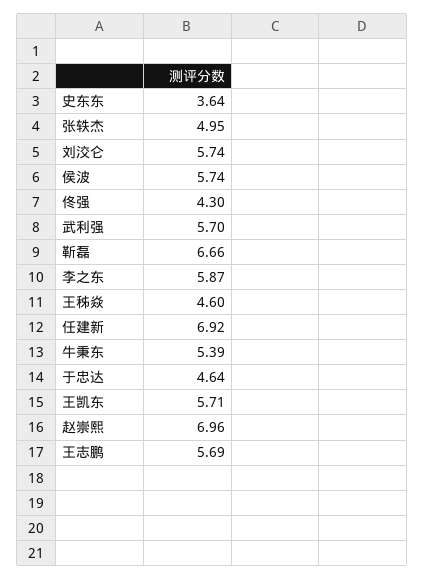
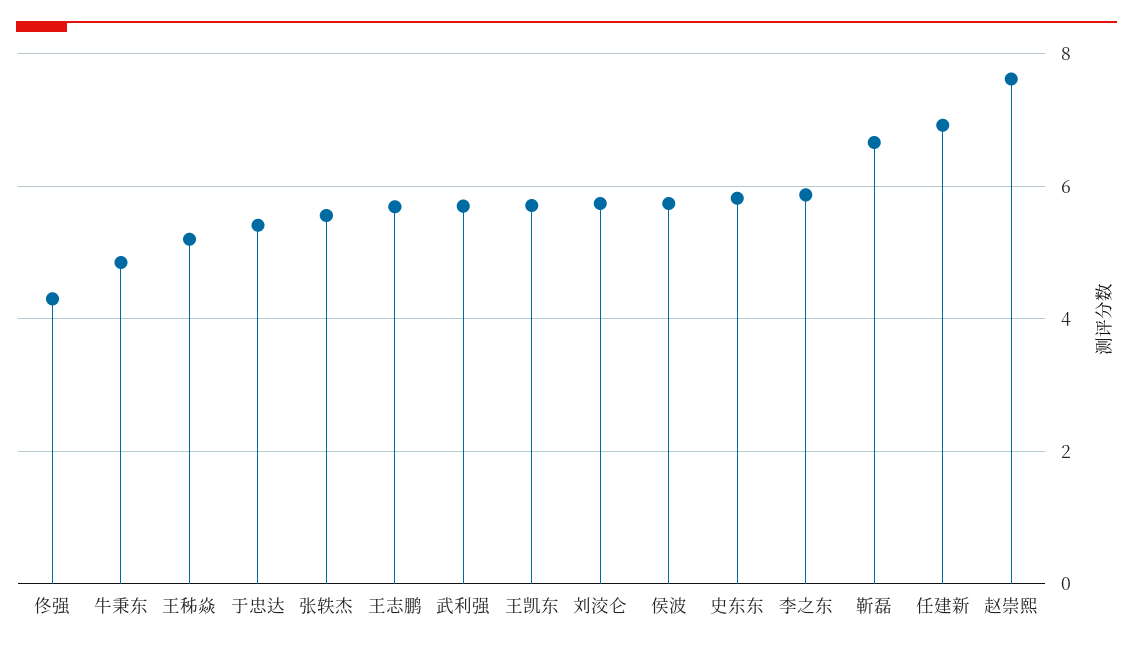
  {
-   "史东东": 3.64,
+   "史东东": 5.8,
-   "张轶杰": 4.95,
+   "张轶杰": 5.6,
    "刘洨仑": 5.74,
    "侯波": 5.74,
    "佟强": 4.3,
    "武利强": 5.7,
    "靳磊": 6.66,
    "李之东": 5.87,
-   "王秭焱": 4.6,
+   "王秭焱": 5.2,
    "任建新": 6.92,
-   "牛秉东": 5.39,
+   "牛秉东": 4.8,
-   "于忠达": 4.64,
+   "于忠达": 5.4,
    "王凯东": 5.71,
-   "赵崇熙": 6.96,
+   "赵崇熙": 7.6,
    "王志鹏": 5.69
  }

